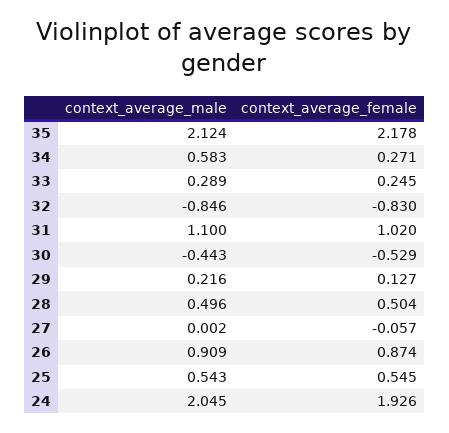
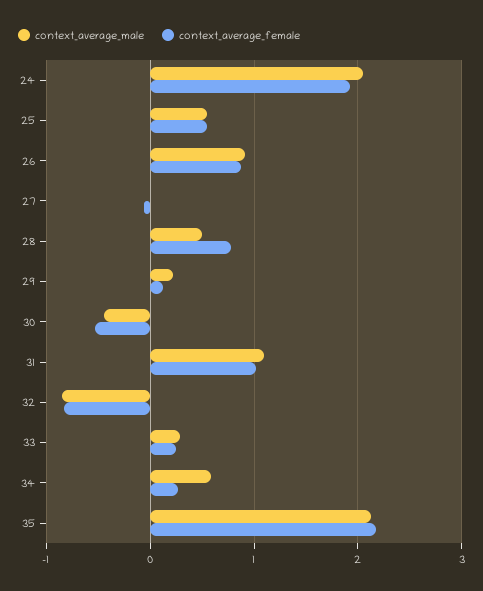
  {
    "context_average_male": {
      "35": 2.124,
      "34": 0.583,
      "33": 0.289,
      "32": -0.846,
      "31": 1.1,
      "30": -0.443,
      "29": 0.216,
      "28": 0.496,
      "27": 0.002,
      "26": 0.909,
      "25": 0.543,
      "24": 2.045
    },
    "context_average_female": {
      "35": 2.178,
      "34": 0.271,
      "33": 0.245,
      "32": -0.83,
      "31": 1.02,
      "30": -0.529,
      "29": 0.127,
-     "28": 0.504,
+     "28": 0.8,
      "27": -0.057,
      "26": 0.874,
      "25": 0.545,
      "24": 1.926
    }
  }

